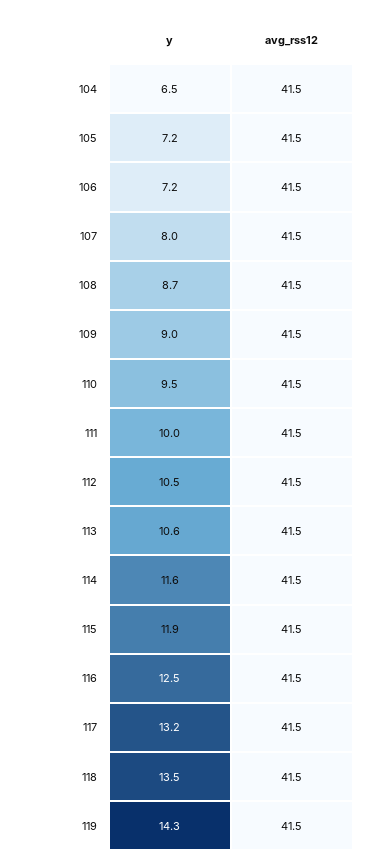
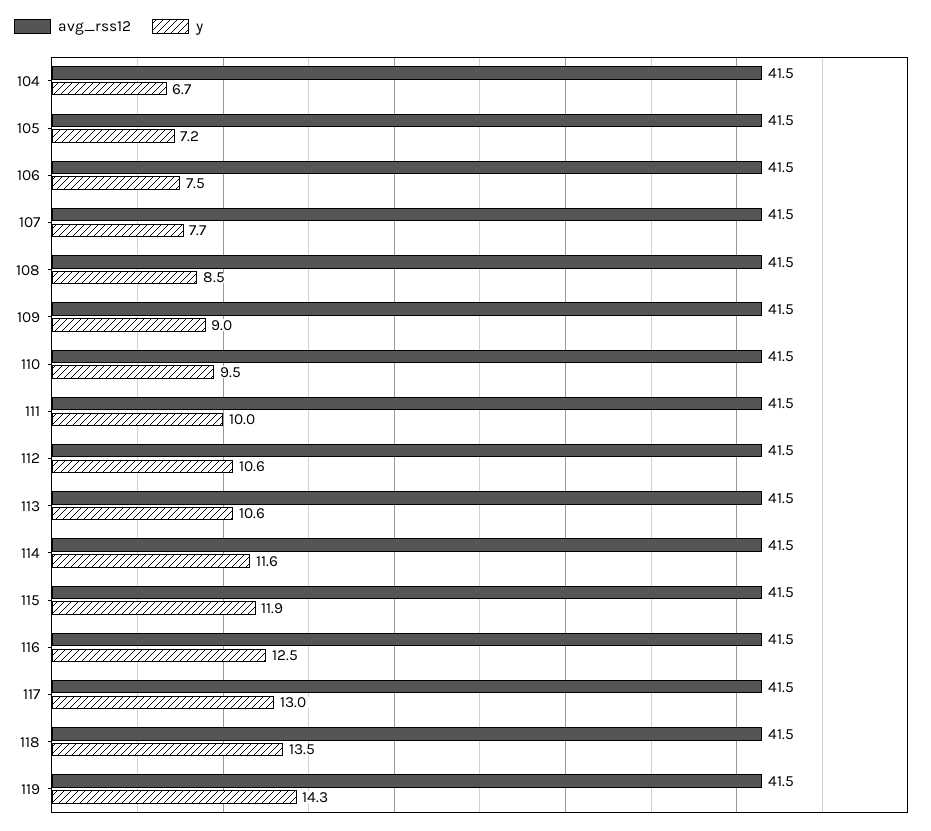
  {
    "y": {
-     "104": 6.5,
+     "104": 6.7,
      "105": 7.2,
-     "106": 7.2,
+     "106": 7.5,
-     "107": 8,
+     "107": 7.7,
-     "108": 8.7,
+     "108": 8.5,
      "109": 9,
      "110": 9.5,
      "111": 10,
-     "112": 10.5,
+     "112": 10.6,
      "113": 10.6,
      "114": 11.6,
      "115": 11.9,
      "116": 12.5,
-     "117": 13.2,
+     "117": 13,
      "118": 13.5,
      "119": 14.3
    },
    "avg_rss12": {
      "104": 41.5,
      "105": 41.5,
      "106": 41.5,
      "107": 41.5,
      "108": 41.5,
      "109": 41.5,
      "110": 41.5,
      "111": 41.5,
      "112": 41.5,
      "113": 41.5,
      "114": 41.5,
      "115": 41.5,
      "116": 41.5,
      "117": 41.5,
      "118": 41.5,
      "119": 41.5
    }
  }

